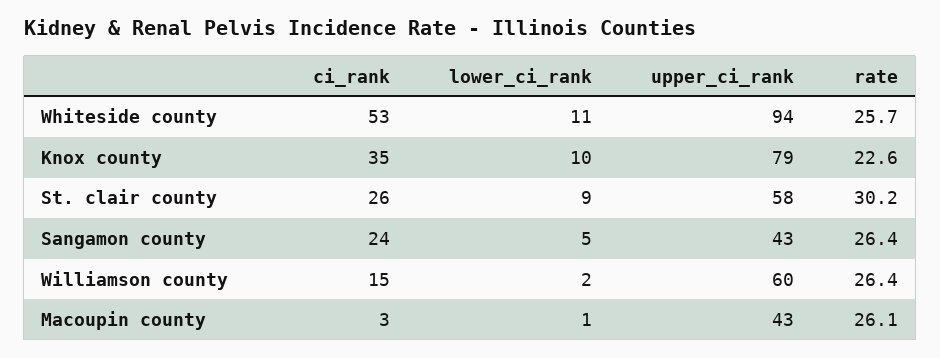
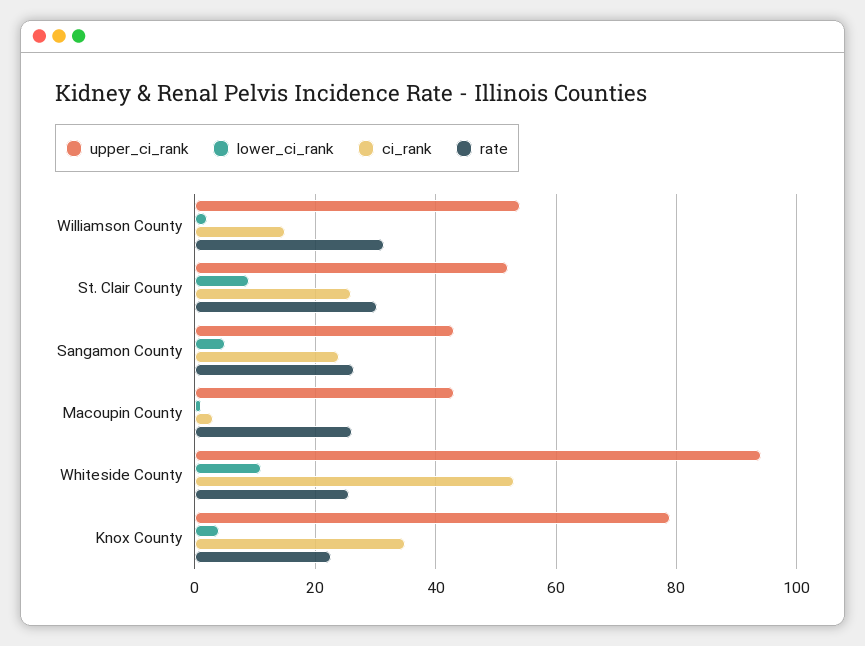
  {
    "ci_rank": {
      "Whiteside county": 53,
      "Knox county": 35,
      "St. clair county": 26,
      "Sangamon county": 24,
      "Williamson county": 15,
      "Macoupin county": 3
    },
    "lower_ci_rank": {
      "Whiteside county": 11,
-     "Knox county": 10,
+     "Knox county": 4,
      "St. clair county": 9,
      "Sangamon county": 5,
      "Williamson county": 2,
      "Macoupin county": 1
    },
    "upper_ci_rank": {
      "Whiteside county": 94,
      "Knox county": 79,
-     "St. clair county": 58,
+     "St. clair county": 52,
      "Sangamon county": 43,
-     "Williamson county": 60,
+     "Williamson county": 54,
      "Macoupin county": 43
    },
    "rate": {
      "Whiteside county": 25.7,
      "Knox county": 22.6,
      "St. clair county": 30.2,
      "Sangamon county": 26.4,
-     "Williamson county": 26.4,
+     "Williamson county": 32,
      "Macoupin county": 26.1
    }
  }

